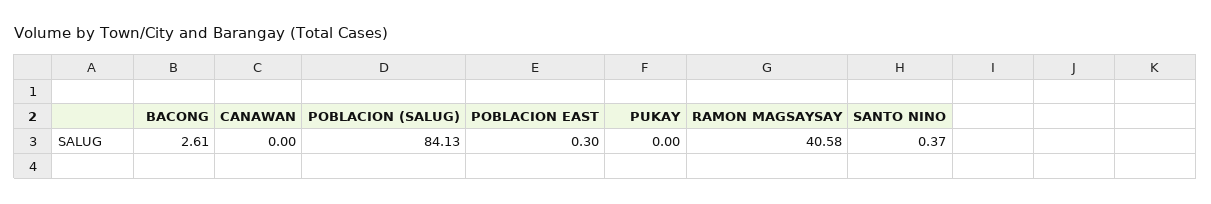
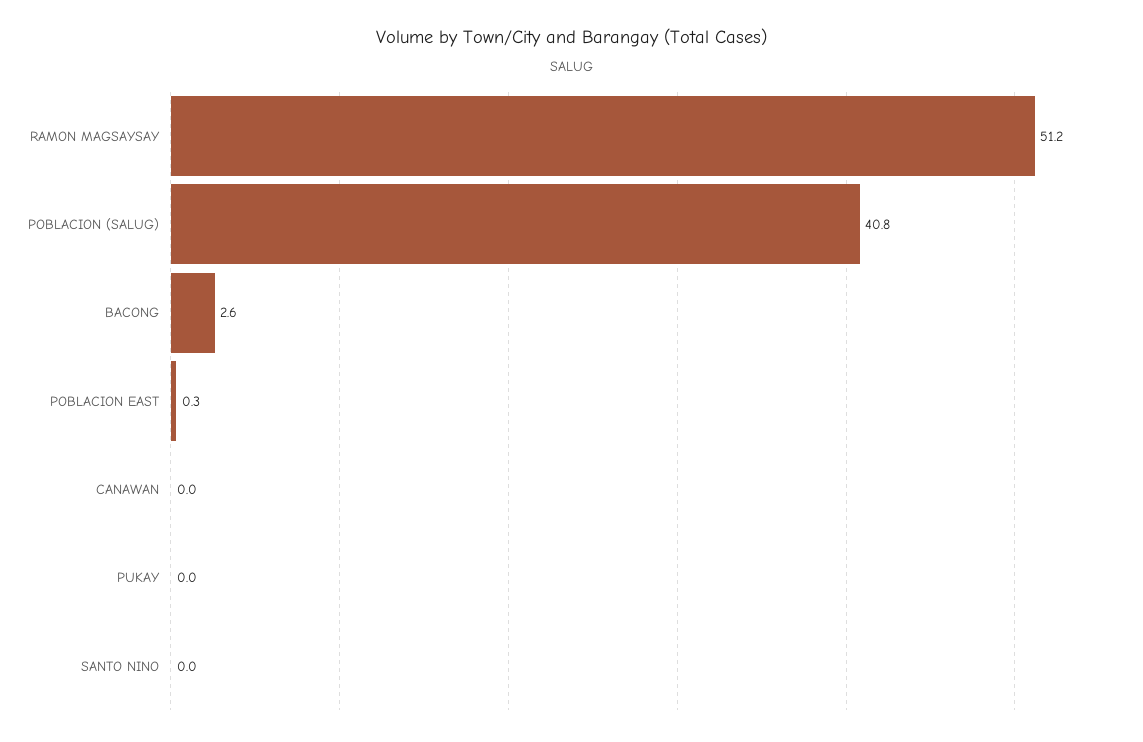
  {
    "BACONG": 2.61,
    "CANAWAN": 0,
-   "POBLACION (SALUG)": 84.13,
+   "POBLACION (SALUG)": 40.8,
    "POBLACION EAST": 0.3,
    "PUKAY": 0,
-   "RAMON MAGSAYSAY": 40.58,
+   "RAMON MAGSAYSAY": 51.2,
-   "SANTO NINO": 0.37
+   "SANTO NINO": 0
  }

